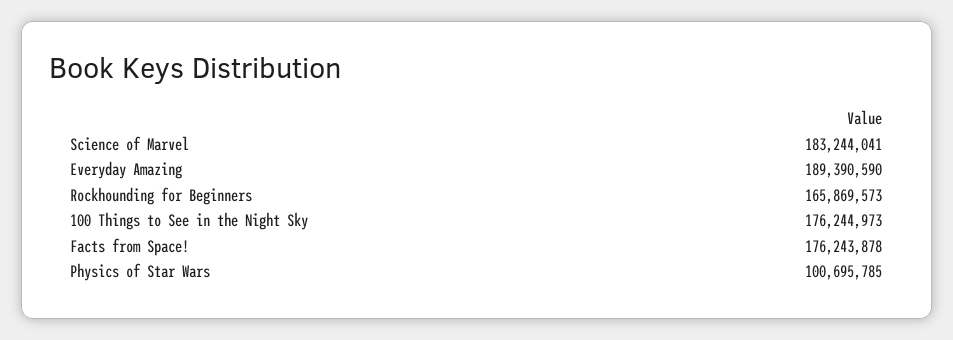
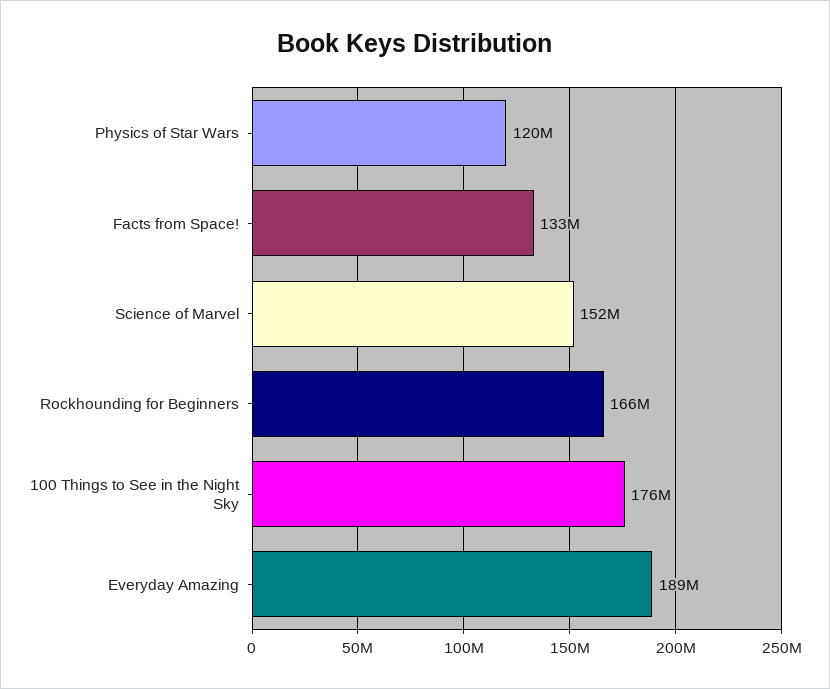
  {
-   "Science of Marvel": 183244041,
+   "Science of Marvel": 152000000,
    "Everyday Amazing": 189390590,
    "Rockhounding for Beginners": 165869573,
    "100 Things to See in the Night Sky": 176244973,
-   "Facts from Space!": 176243878,
+   "Facts from Space!": 133000000,
-   "Physics of Star Wars": 100695785
+   "Physics of Star Wars": 120000000
  }

